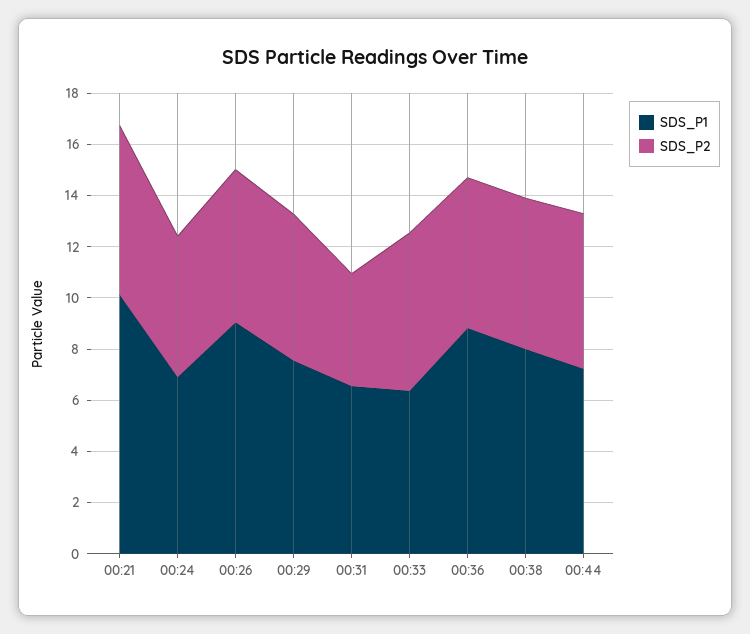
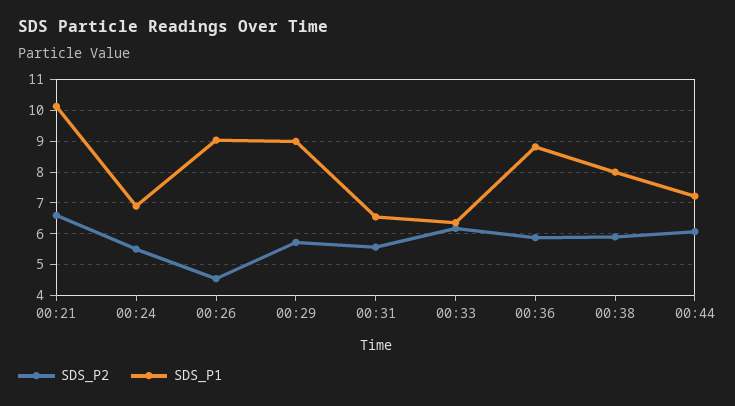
  {
    "SDS_P1": {
      "00:21": 10.2,
      "00:24": 7,
      "00:26": 9,
-     "00:29": 7.5,
+     "00:29": 9,
      "00:31": 6.6,
      "00:33": 6.4,
      "00:36": 8.8,
      "00:38": 8,
      "00:44": 7.2
    },
    "SDS_P2": {
      "00:21": 6.6,
      "00:24": 5.6,
-     "00:26": 6,
+     "00:26": 4.6,
      "00:29": 5.8,
-     "00:31": 4.5,
+     "00:31": 5.6,
      "00:33": 6.2,
      "00:36": 5.8,
      "00:38": 6,
      "00:44": 6
    }
  }

